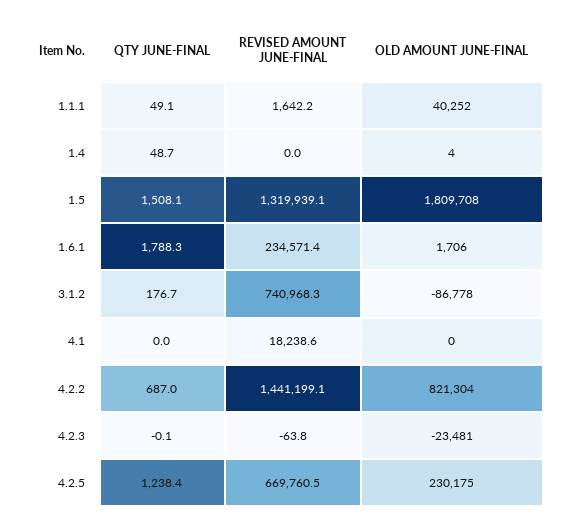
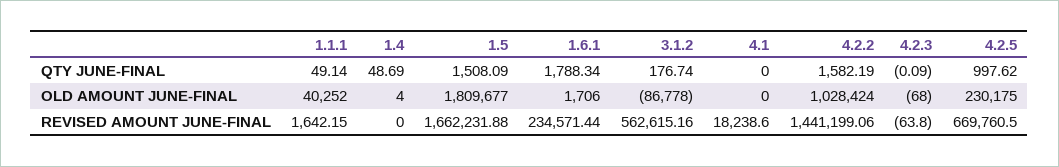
  {
    "QTY JUNE-FINAL": {
      "1.1.1": 49.14,
      "1.4": 48.69,
      "1.5": 1508.09,
      "1.6.1": 1788.34,
      "3.1.2": 176.74,
      "4.1": 0,
-     "4.2.2": 687,
+     "4.2.2": 1582.19,
      "4.2.3": -0.09,
-     "4.2.5": 1238.4
+     "4.2.5": 997.62
    },
    "REVISED AMOUNT JUNE-FINAL": {
      "1.1.1": 1642.15,
      "1.4": 0,
-     "1.5": 1319939.1,
+     "1.5": 1662231.88,
      "1.6.1": 234571.44,
-     "3.1.2": 740968.3,
+     "3.1.2": 562615.16,
      "4.1": 18238.6,
      "4.2.2": 1441199.06,
      "4.2.3": -63.8,
      "4.2.5": 669760.5
    },
    "OLD AMOUNT JUNE-FINAL": {
      "1.1.1": 40252,
      "1.4": 4,
-     "1.5": 1809708,
+     "1.5": 1809677,
      "1.6.1": 1706,
      "3.1.2": -86778,
      "4.1": 0,
-     "4.2.2": 821304,
+     "4.2.2": 1028424,
-     "4.2.3": -23481,
+     "4.2.3": -68,
      "4.2.5": 230175
    }
  }

